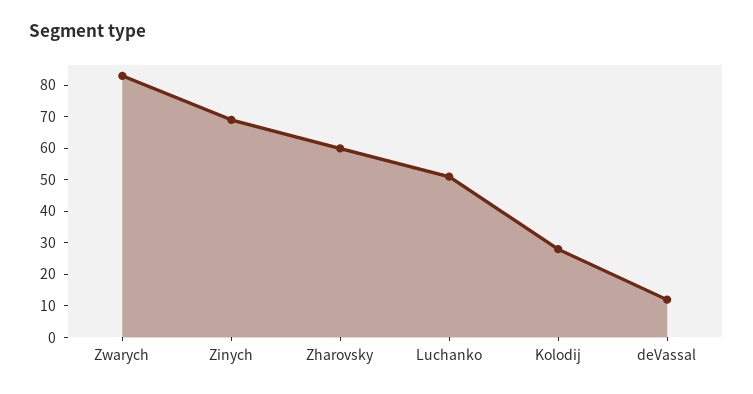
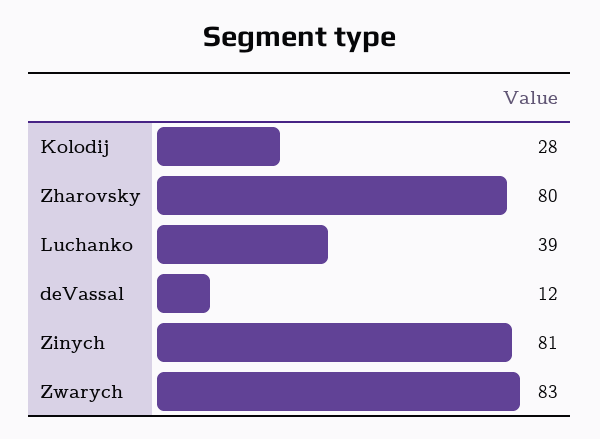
  {
    "Zwarych": 83,
-   "Zinych": 70,
+   "Zinych": 81,
-   "Zharovsky": 60,
+   "Zharovsky": 80,
-   "Luchanko": 50,
+   "Luchanko": 39,
    "Kolodij": 28,
    "deVassal": 12
  }

